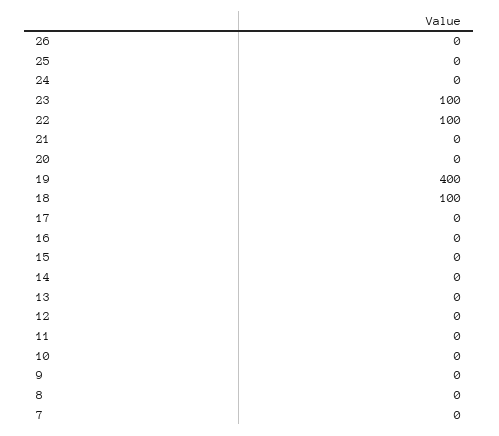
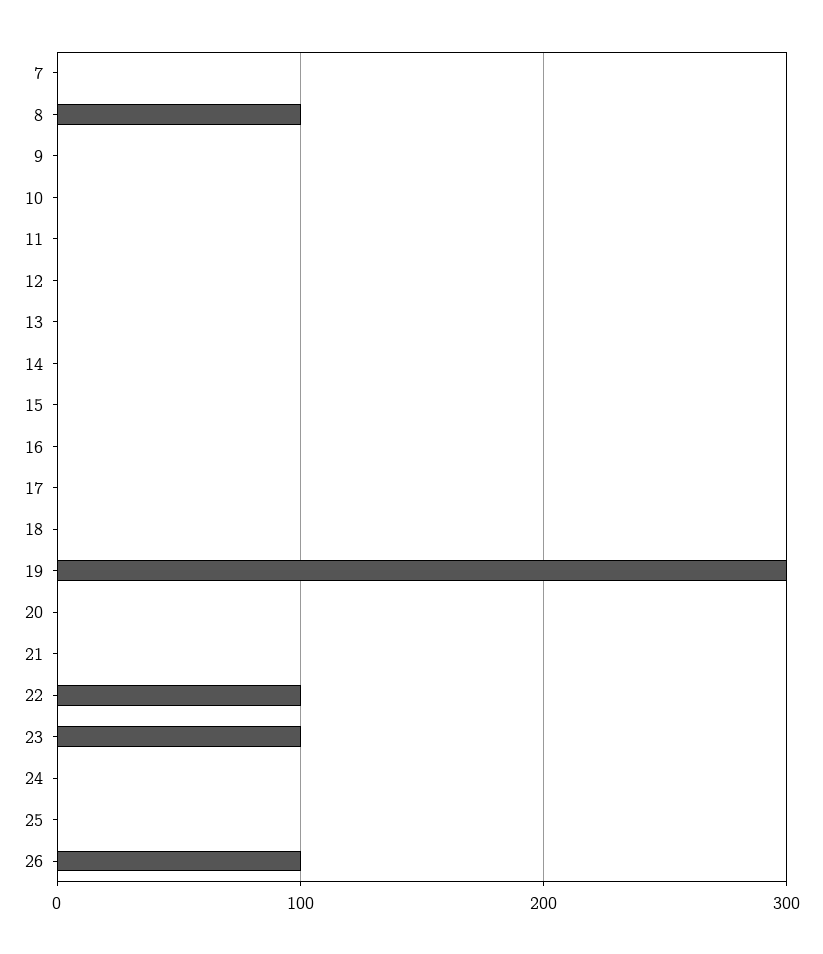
  {
-   "26": 0,
+   "26": 100,
    "25": 0,
    "24": 0,
    "23": 100,
    "22": 100,
    "21": 0,
    "20": 0,
-   "19": 400,
+   "19": 300,
-   "18": 100,
+   "18": 0,
    "17": 0,
    "16": 0,
    "15": 0,
    "14": 0,
    "13": 0,
    "12": 0,
    "11": 0,
    "10": 0,
    "9": 0,
-   "8": 0,
+   "8": 100,
    "7": 0
  }

